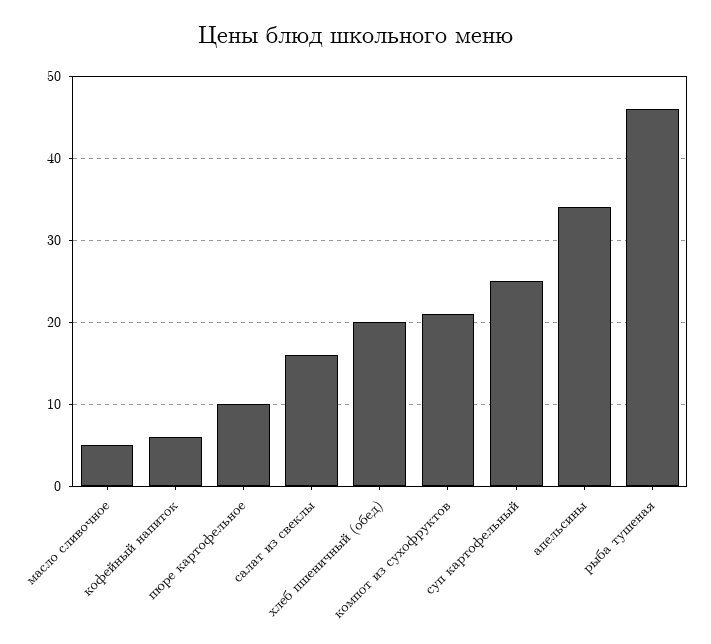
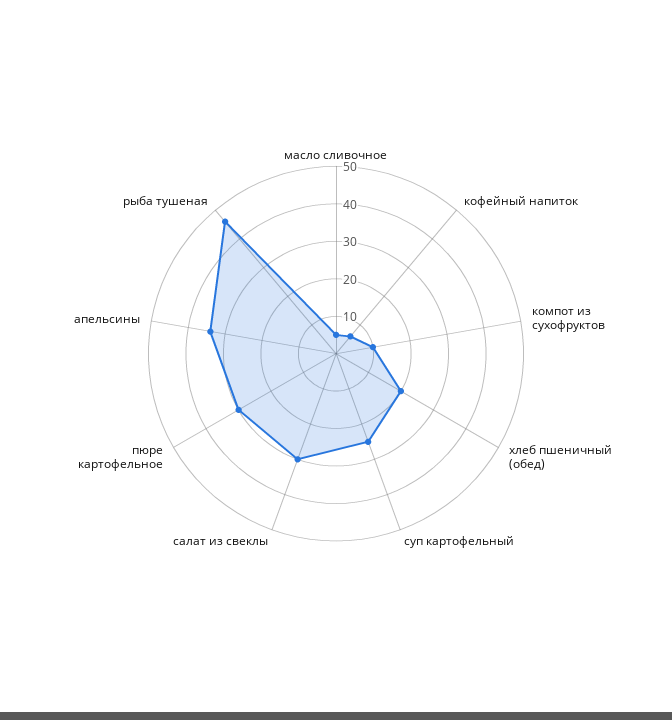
  {
    "масло сливочное": 5,
    "кофейный напиток": 6,
-   "пюре картофельное": 10,
+   "пюре картофельное": 30,
-   "салат из свеклы": 16,
+   "салат из свеклы": 30,
    "хлеб пшеничный (обед)": 20,
-   "компот из сухофруктов": 21,
+   "компот из сухофруктов": 10,
    "суп картофельный": 25,
    "апельсины": 34,
    "рыба тушеная": 46
  }

